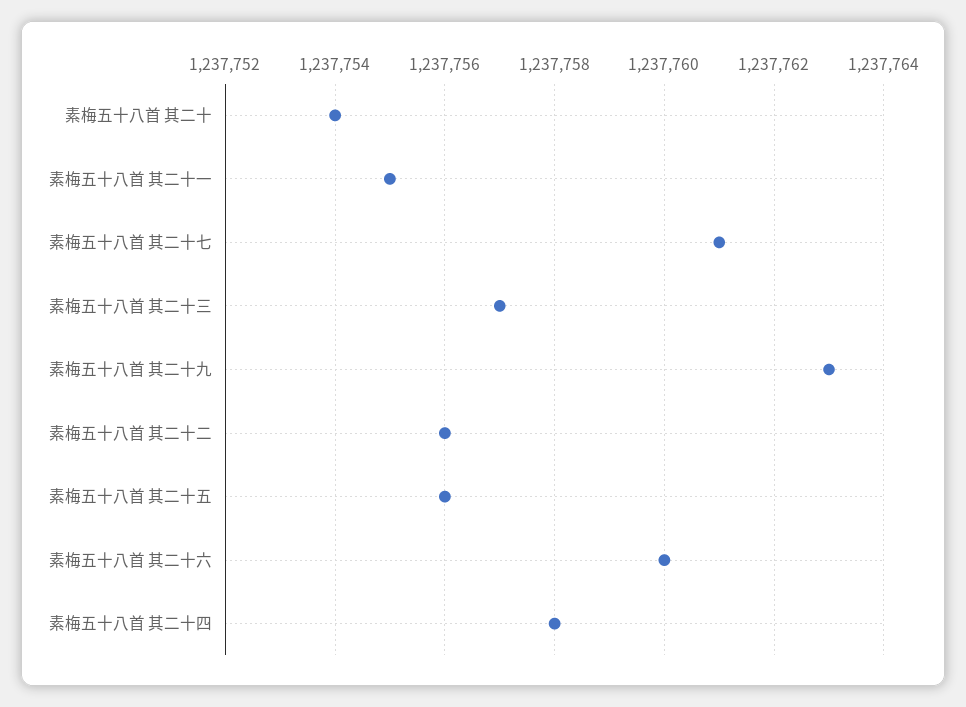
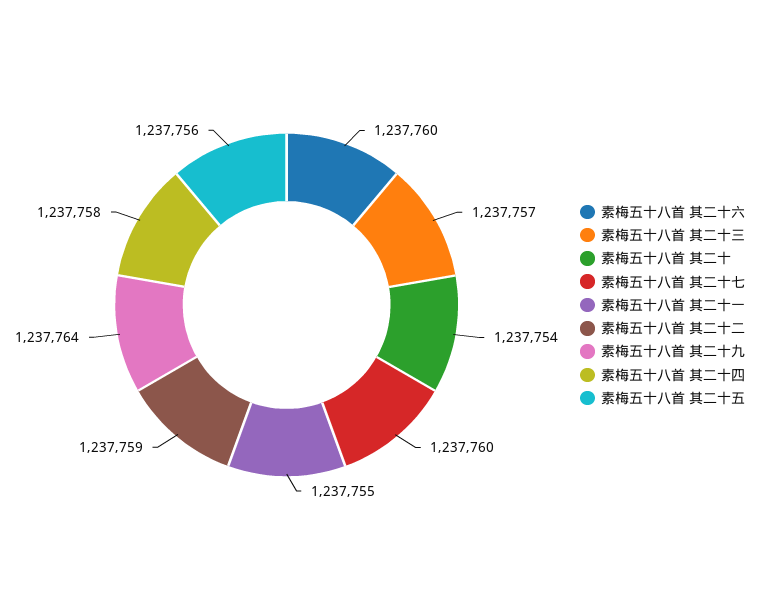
  {
    "素梅五十八首 其二十": 1237754,
    "素梅五十八首 其二十一": 1237755,
-   "素梅五十八首 其二十七": 1237761,
+   "素梅五十八首 其二十七": 1237760,
    "素梅五十八首 其二十三": 1237757,
-   "素梅五十八首 其二十九": 1237763,
+   "素梅五十八首 其二十九": 1237764,
-   "素梅五十八首 其二十二": 1237756,
+   "素梅五十八首 其二十二": 1237759,
    "素梅五十八首 其二十五": 1237756,
    "素梅五十八首 其二十六": 1237760,
    "素梅五十八首 其二十四": 1237758
  }

